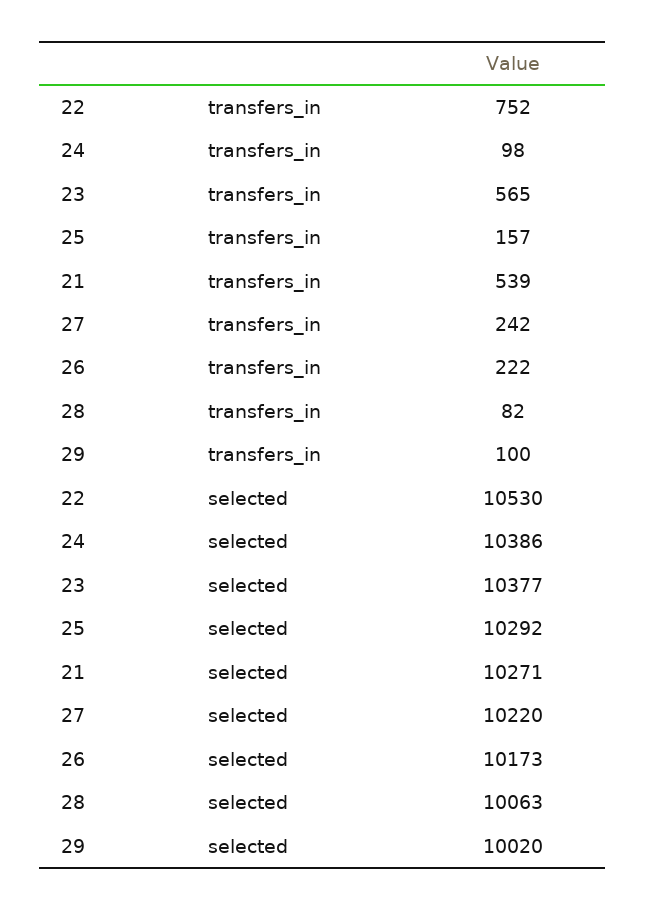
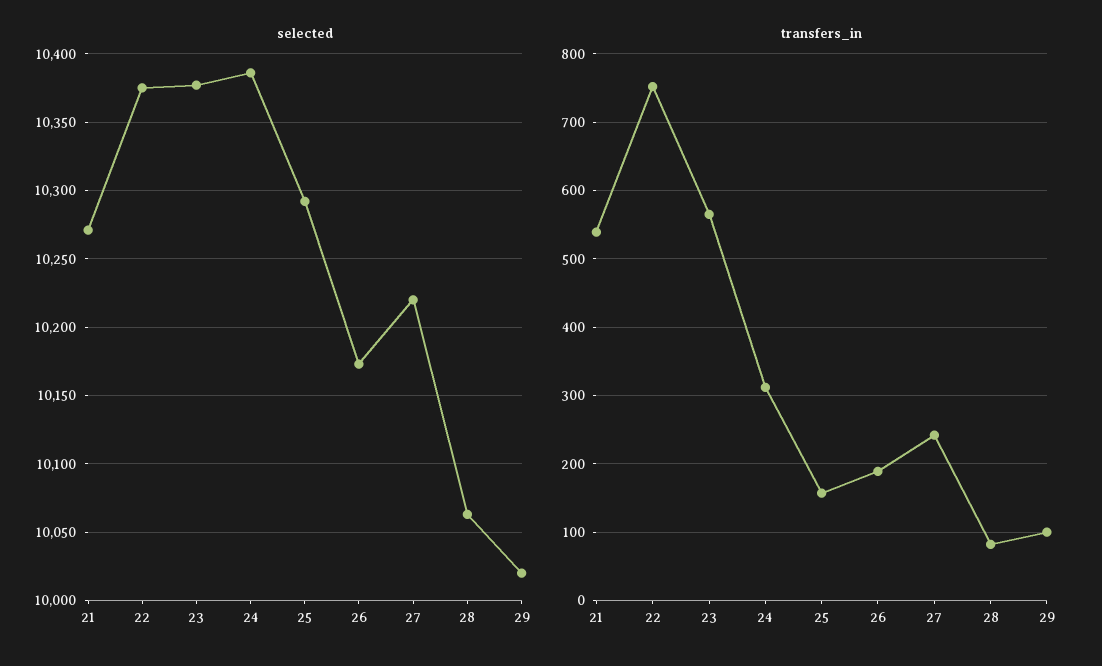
  {
    "transfers_in": {
      "22": 752,
-     "24": 98,
+     "24": 310,
      "23": 565,
      "25": 157,
      "21": 539,
      "27": 242,
-     "26": 222,
+     "26": 190,
      "28": 82,
      "29": 100
    },
    "selected": {
-     "22": 10530,
+     "22": 10375,
      "24": 10386,
      "23": 10377,
      "25": 10292,
      "21": 10271,
      "27": 10220,
      "26": 10173,
      "28": 10063,
      "29": 10020
    }
  }

